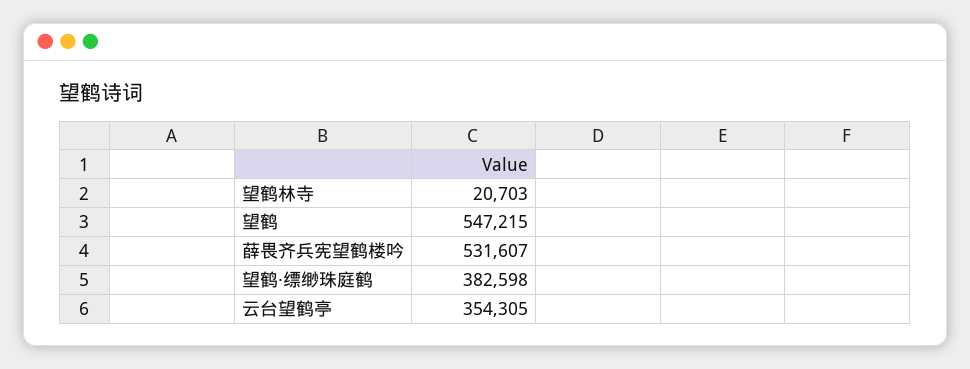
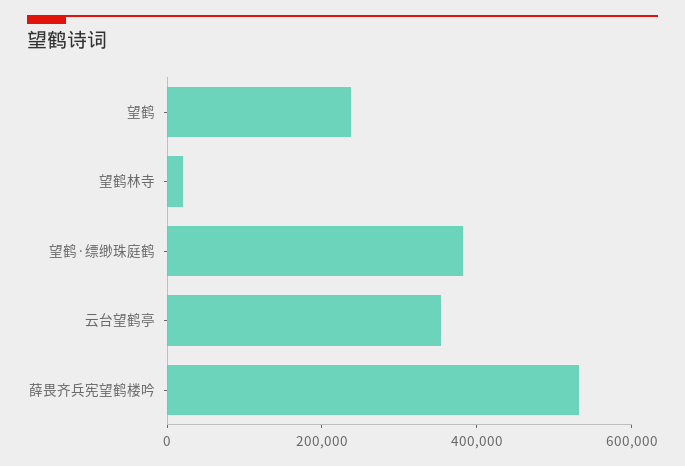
  {
    "望鹤林寺": 20703,
-   "望鹤": 547215,
+   "望鹤": 250000,
    "薛畏齐兵宪望鹤楼吟": 531607,
    "望鹤·缥缈珠庭鹤": 382598,
    "云台望鹤亭": 354305
  }

